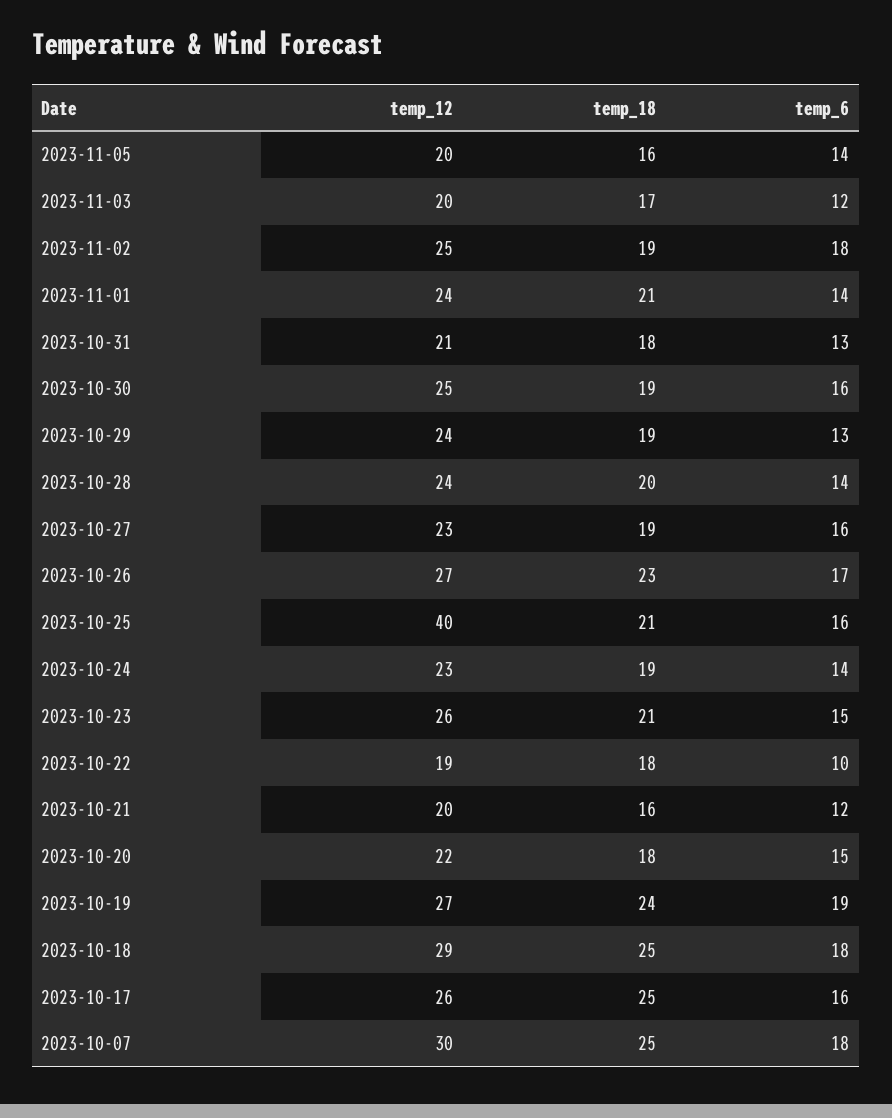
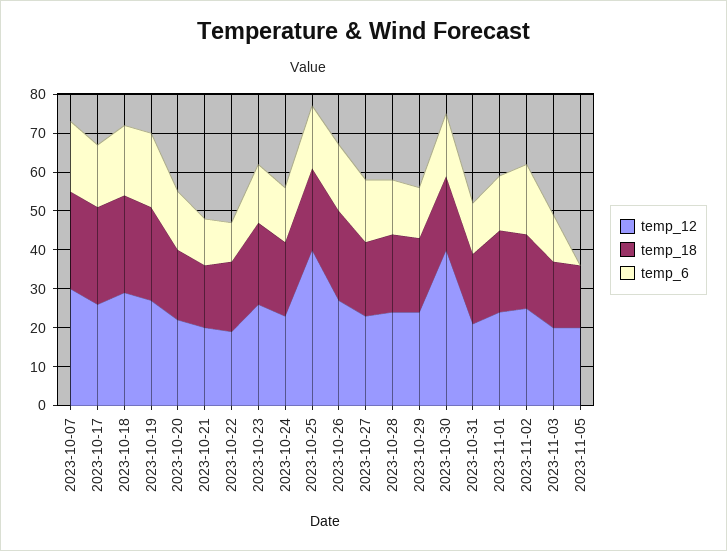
  {
    "temp_12": {
      "2023-11-05": 20,
      "2023-11-03": 20,
      "2023-11-02": 25,
      "2023-11-01": 24,
      "2023-10-31": 21,
-     "2023-10-30": 25,
+     "2023-10-30": 40,
      "2023-10-29": 24,
      "2023-10-28": 24,
      "2023-10-27": 23,
      "2023-10-26": 27,
      "2023-10-25": 40,
      "2023-10-24": 23,
      "2023-10-23": 26,
      "2023-10-22": 19,
      "2023-10-21": 20,
      "2023-10-20": 22,
      "2023-10-19": 27,
      "2023-10-18": 29,
      "2023-10-17": 26,
      "2023-10-07": 30
    },
    "temp_18": {
      "2023-11-05": 16,
      "2023-11-03": 17,
      "2023-11-02": 19,
      "2023-11-01": 21,
      "2023-10-31": 18,
      "2023-10-30": 19,
      "2023-10-29": 19,
      "2023-10-28": 20,
      "2023-10-27": 19,
      "2023-10-26": 23,
      "2023-10-25": 21,
      "2023-10-24": 19,
      "2023-10-23": 21,
      "2023-10-22": 18,
      "2023-10-21": 16,
      "2023-10-20": 18,
      "2023-10-19": 24,
      "2023-10-18": 25,
      "2023-10-17": 25,
      "2023-10-07": 25
    },
    "temp_6": {
-     "2023-11-05": 14,
+     "2023-11-05": 0,
      "2023-11-03": 12,
      "2023-11-02": 18,
      "2023-11-01": 14,
      "2023-10-31": 13,
      "2023-10-30": 16,
      "2023-10-29": 13,
      "2023-10-28": 14,
      "2023-10-27": 16,
      "2023-10-26": 17,
      "2023-10-25": 16,
      "2023-10-24": 14,
      "2023-10-23": 15,
      "2023-10-22": 10,
      "2023-10-21": 12,
      "2023-10-20": 15,
      "2023-10-19": 19,
      "2023-10-18": 18,
      "2023-10-17": 16,
      "2023-10-07": 18
    }
  }

